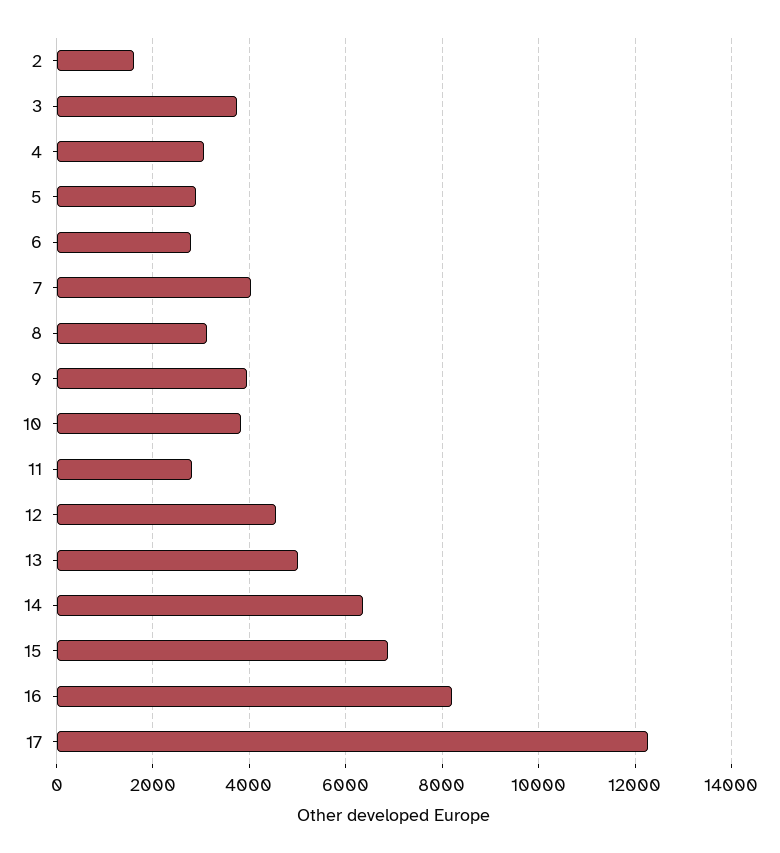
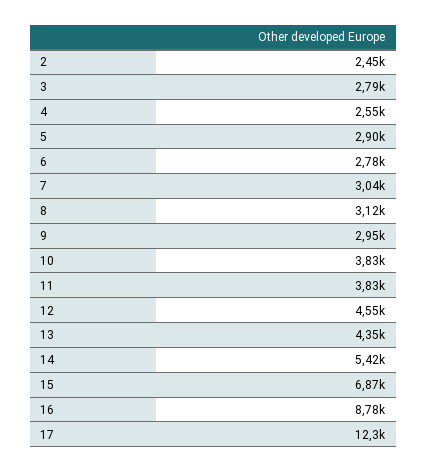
  {
-   "2": 1600,
+   "2": 2450,
-   "3": 3800,
+   "3": 2790,
-   "4": 3000,
+   "4": 2550,
    "5": 2900,
    "6": 2780,
-   "7": 4000,
+   "7": 3040,
    "8": 3120,
-   "9": 4000,
+   "9": 2950,
    "10": 3830,
-   "11": 2800,
+   "11": 3830,
    "12": 4550,
-   "13": 5000,
+   "13": 4350,
-   "14": 6400,
+   "14": 5420,
    "15": 6870,
-   "16": 8200,
+   "16": 8780,
    "17": 12300
  }

